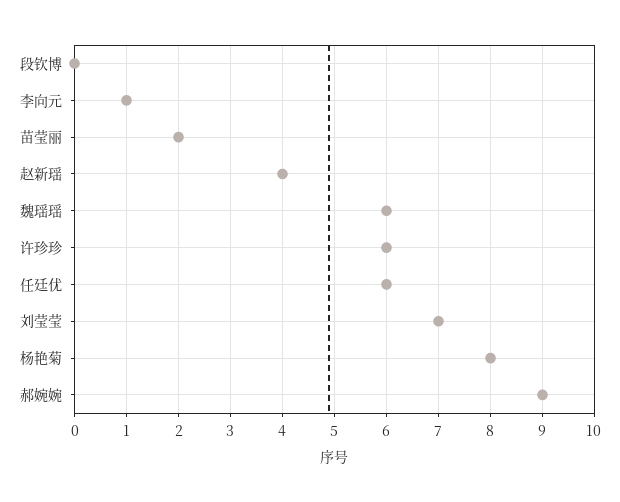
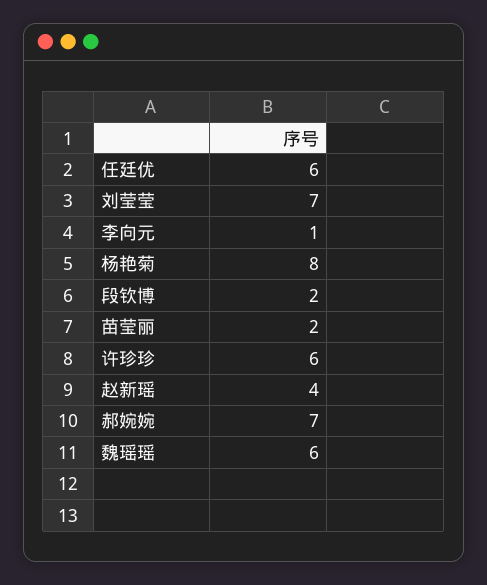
  {
-   "段钦博": 0,
+   "段钦博": 2,
    "李向元": 1,
    "苗莹丽": 2,
    "赵新瑶": 4,
    "魏瑶瑶": 6,
    "许珍珍": 6,
    "任廷优": 6,
    "刘莹莹": 7,
    "杨艳菊": 8,
-   "郝婉婉": 9
+   "郝婉婉": 7
  }

